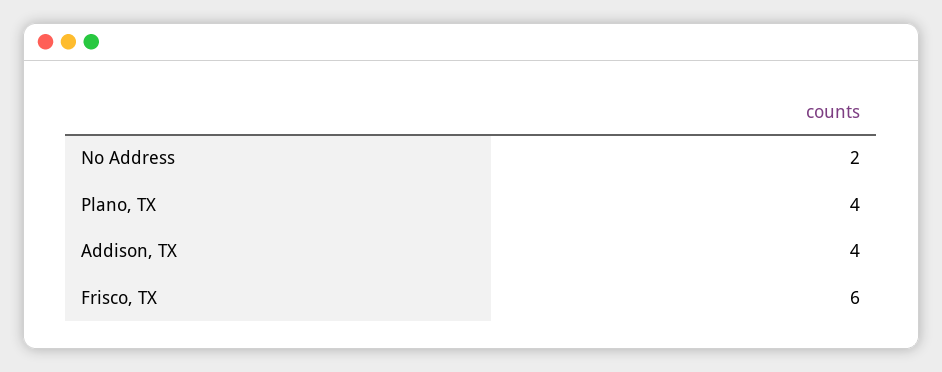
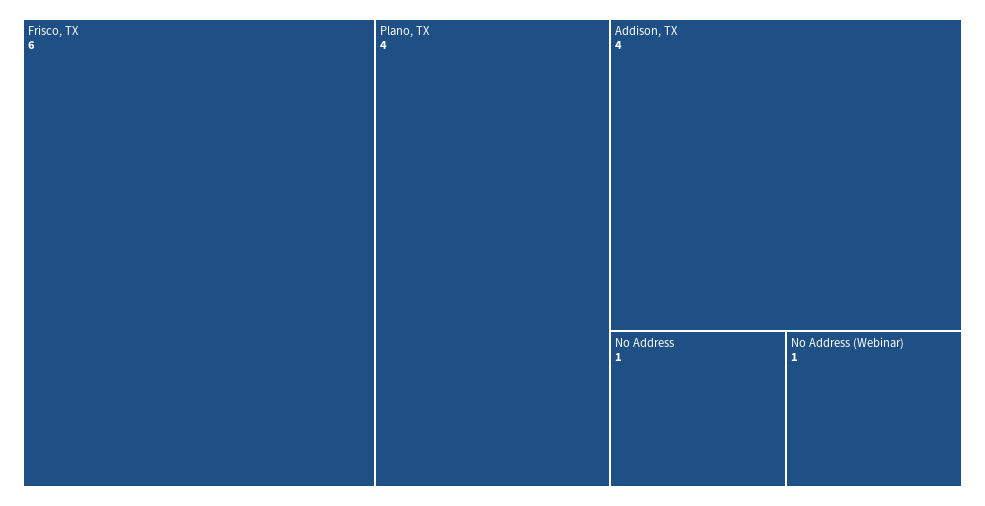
  {
-   "No Address": 2,
+   "No Address": 1,
    "Plano, TX": 4,
    "Addison, TX": 4,
-   "Frisco, TX": 6
+   "Frisco, TX": 6,
+   "No Address (Webinar)": 1
  }

